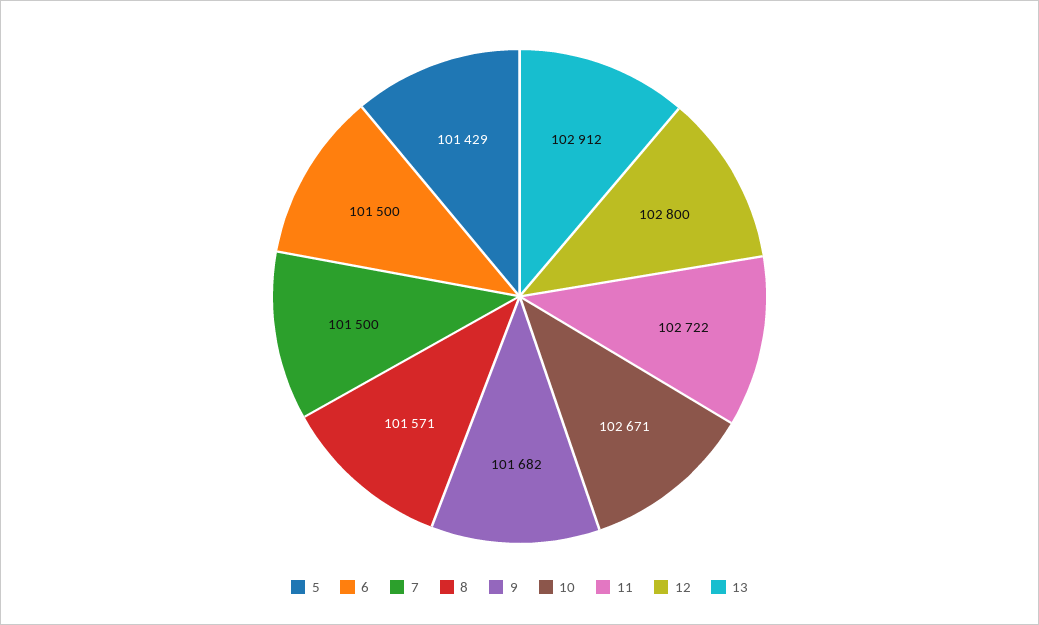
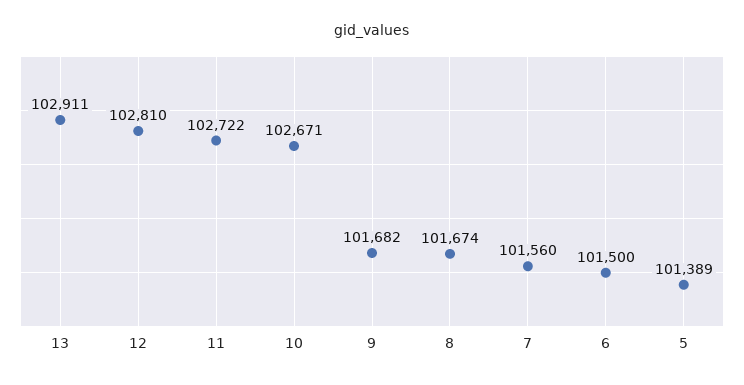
  {
-   "5": 101429,
+   "5": 101389,
    "6": 101500,
-   "7": 101500,
+   "7": 101560,
-   "8": 101571,
+   "8": 101674,
    "9": 101682,
    "10": 102671,
    "11": 102722,
-   "12": 102800,
+   "12": 102810,
-   "13": 102912
+   "13": 102911
  }

